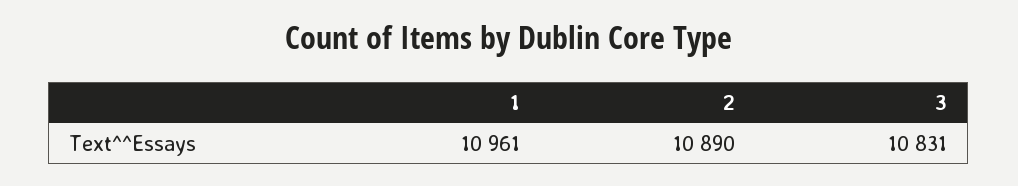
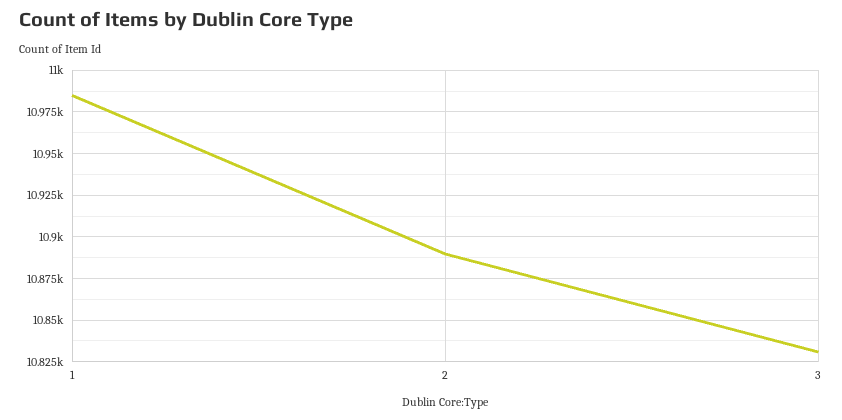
  {
-   "1": 10961,
+   "1": 10985,
    "2": 10890,
    "3": 10831
  }

